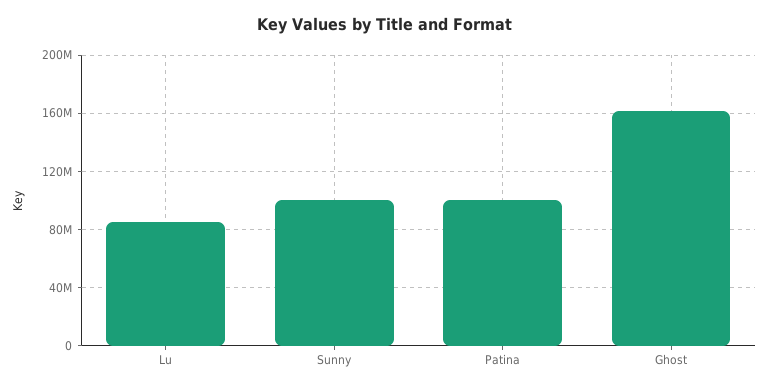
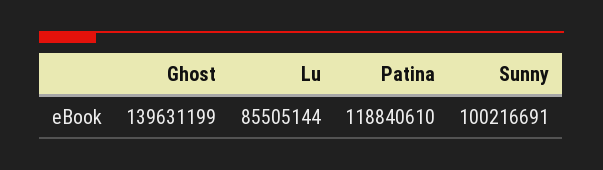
  {
    "Lu": 85505144,
    "Sunny": 100216691,
-   "Patina": 100000000,
+   "Patina": 118840610,
-   "Ghost": 160000000
+   "Ghost": 139631199
  }

